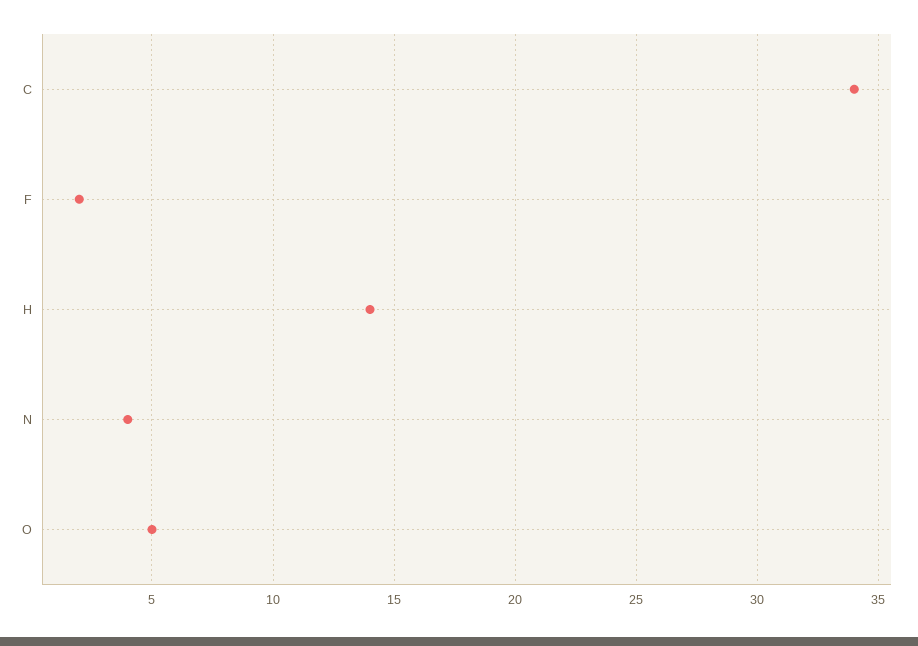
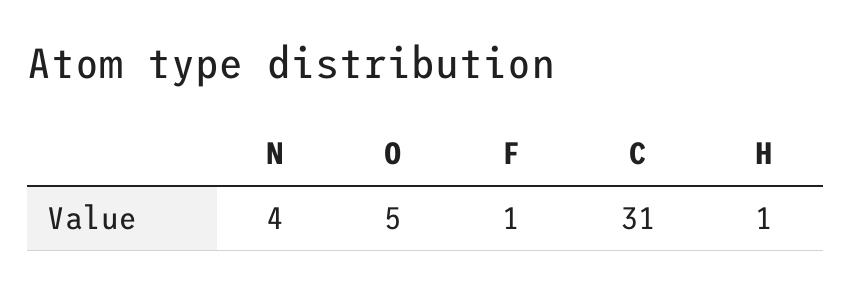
  {
-   "C": 34,
+   "C": 31,
-   "F": 2,
+   "F": 1,
-   "H": 14,
+   "H": 1,
    "N": 4,
    "O": 5
  }

